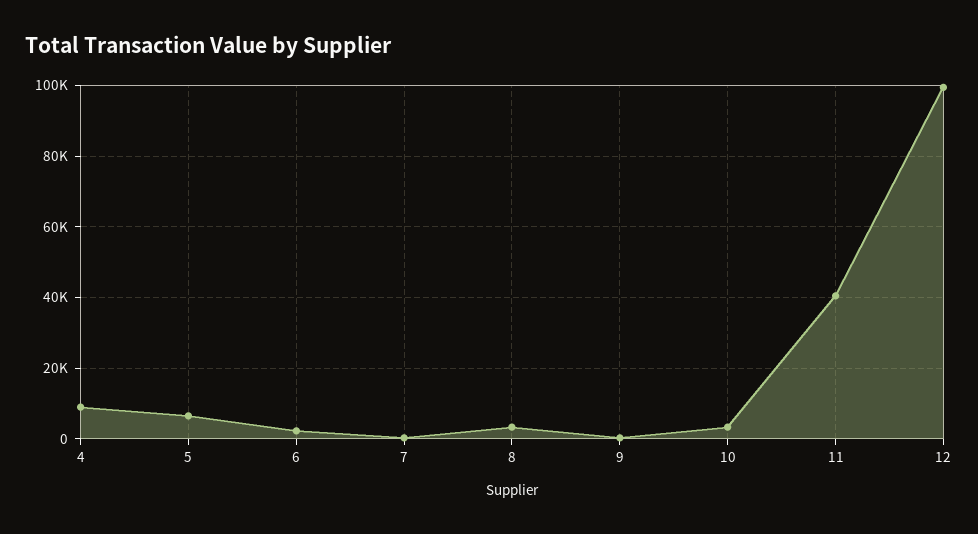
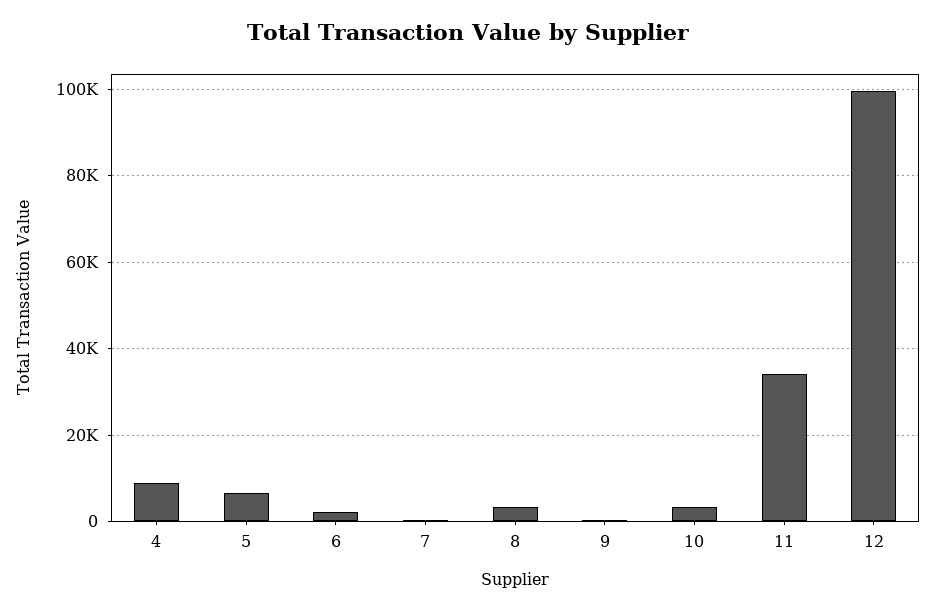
  {
    "4": 8000,
    "5": 6000,
    "6": 2000,
    "7": 0,
    "8": 4000,
    "9": 0,
    "10": 4000,
-   "11": 40000,
+   "11": 34000,
    "12": 100000
  }

